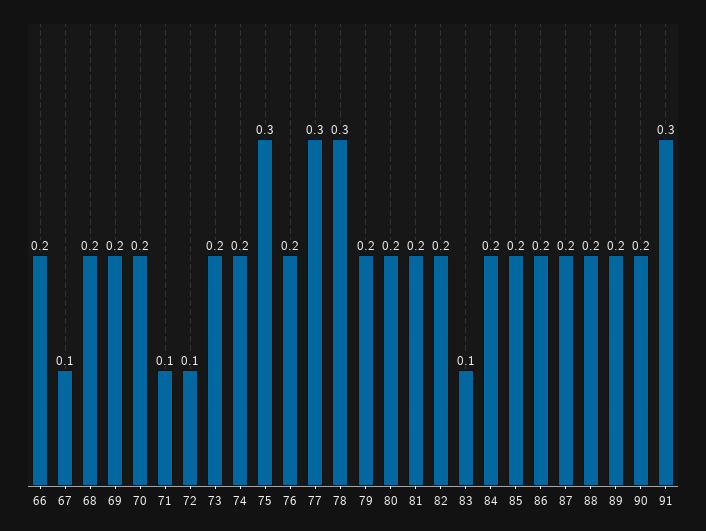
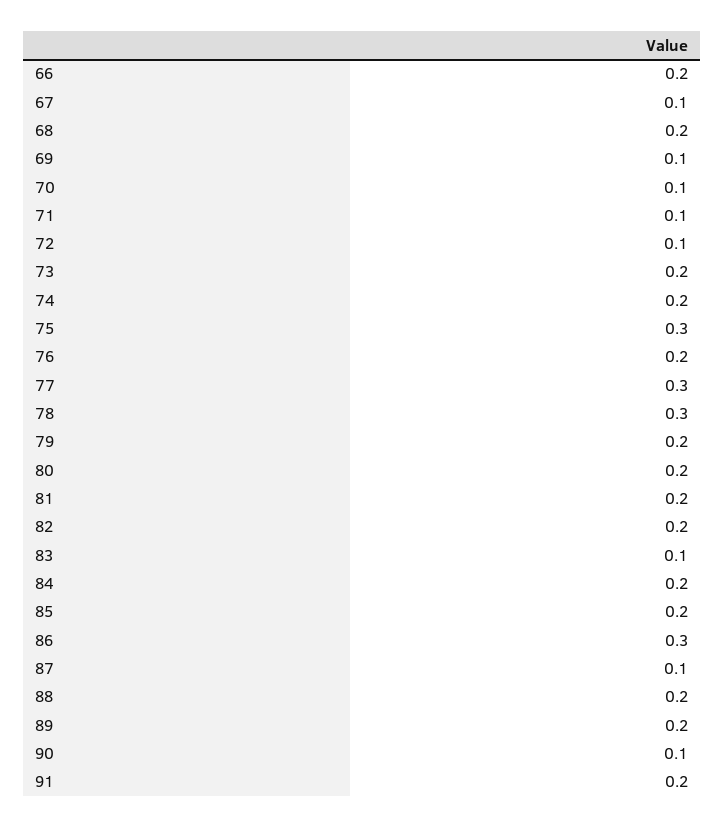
  {
    "66": 0.2,
    "67": 0.1,
    "68": 0.2,
-   "69": 0.2,
+   "69": 0.1,
-   "70": 0.2,
+   "70": 0.1,
    "71": 0.1,
    "72": 0.1,
    "73": 0.2,
    "74": 0.2,
    "75": 0.3,
    "76": 0.2,
    "77": 0.3,
    "78": 0.3,
    "79": 0.2,
    "80": 0.2,
    "81": 0.2,
    "82": 0.2,
    "83": 0.1,
    "84": 0.2,
    "85": 0.2,
-   "86": 0.2,
+   "86": 0.3,
-   "87": 0.2,
+   "87": 0.1,
    "88": 0.2,
    "89": 0.2,
-   "90": 0.2,
+   "90": 0.1,
-   "91": 0.3
+   "91": 0.2
  }

